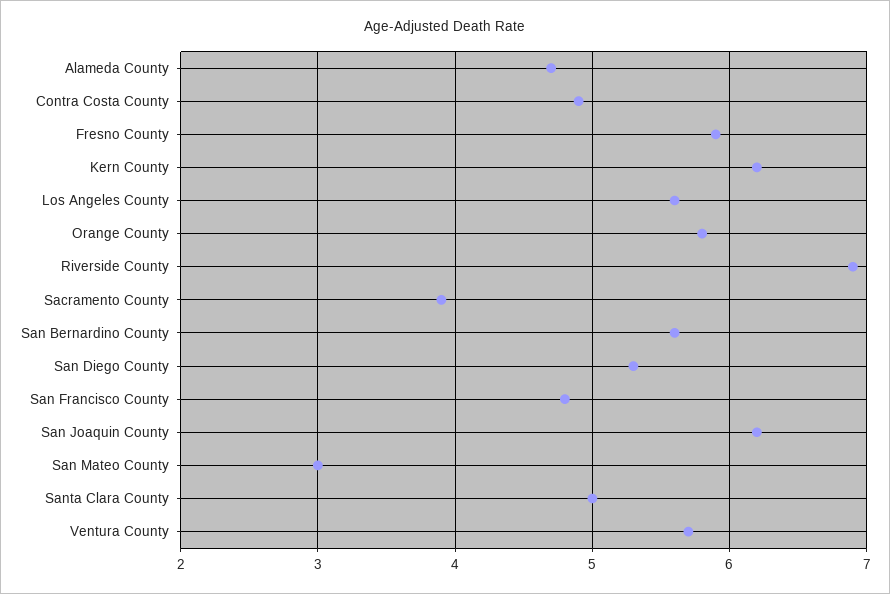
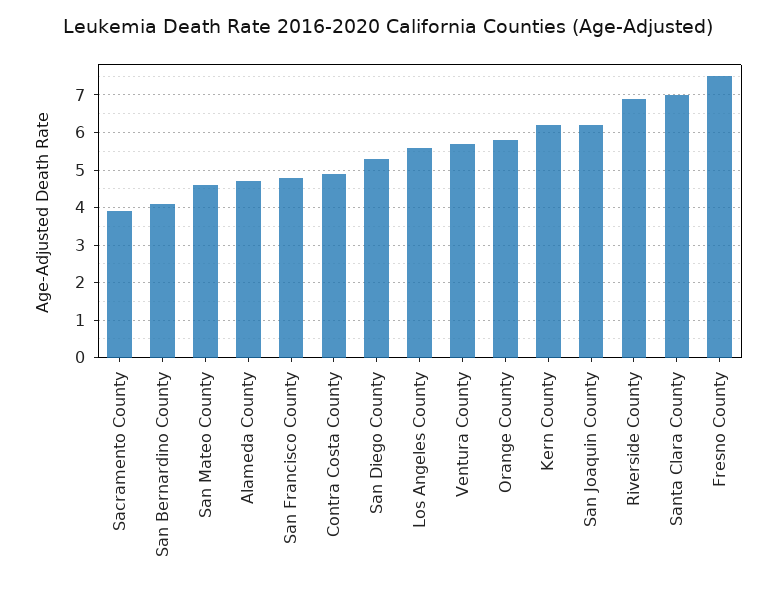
  {
    "Alameda County": 4.7,
    "Contra Costa County": 4.9,
-   "Fresno County": 5.9,
+   "Fresno County": 7.5,
    "Kern County": 6.2,
    "Los Angeles County": 5.6,
    "Orange County": 5.8,
    "Riverside County": 6.9,
    "Sacramento County": 3.9,
-   "San Bernardino County": 5.6,
+   "San Bernardino County": 4,
    "San Diego County": 5.3,
    "San Francisco County": 4.8,
    "San Joaquin County": 6.2,
-   "San Mateo County": 3,
+   "San Mateo County": 4.5,
-   "Santa Clara County": 5,
+   "Santa Clara County": 7,
    "Ventura County": 5.7
  }

